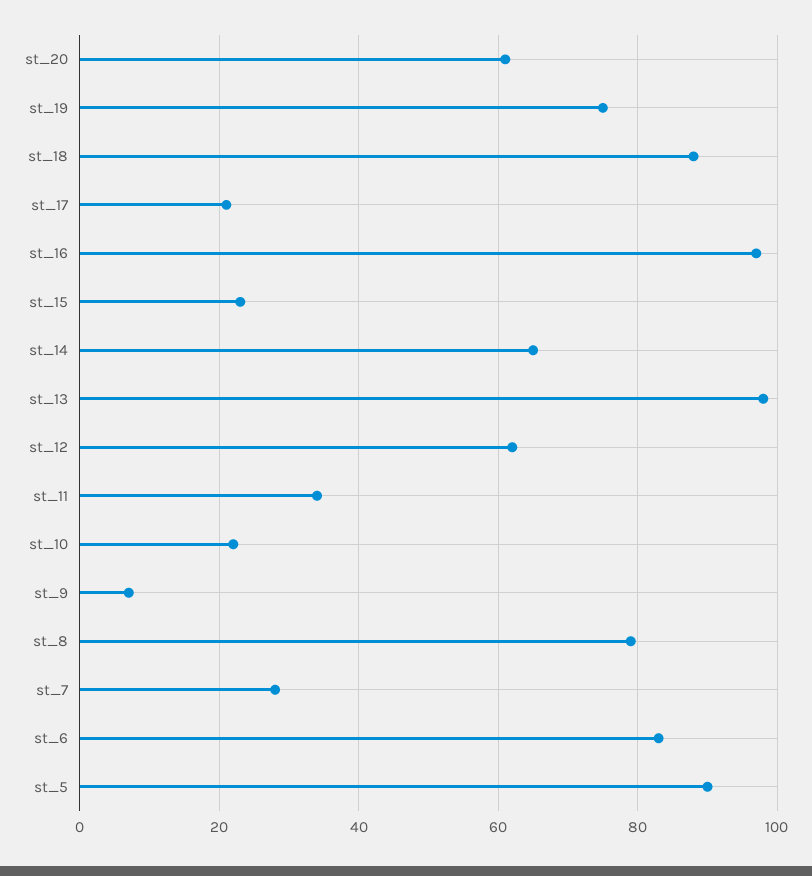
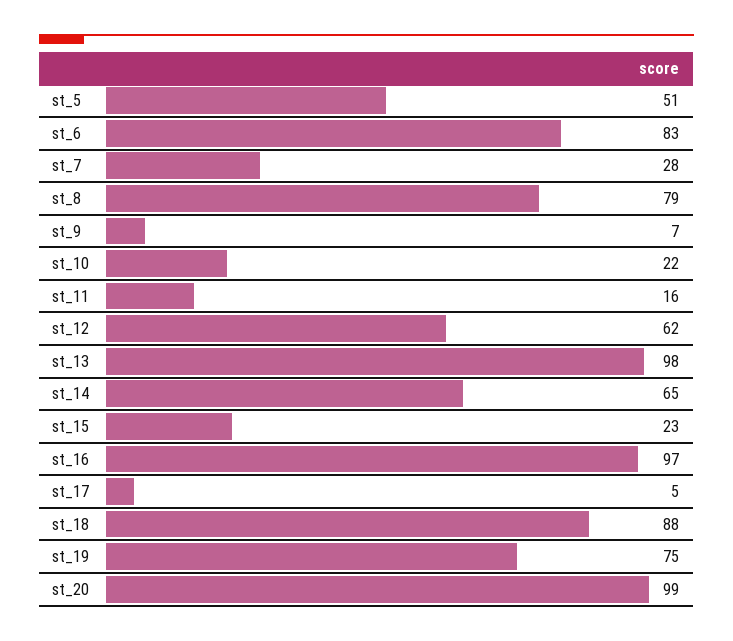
  {
-   "st_20": 60,
+   "st_20": 99,
    "st_19": 75,
    "st_18": 88,
-   "st_17": 20,
+   "st_17": 5,
    "st_16": 97,
    "st_15": 23,
    "st_14": 65,
    "st_13": 98,
    "st_12": 62,
-   "st_11": 35,
+   "st_11": 16,
    "st_10": 22,
    "st_9": 7,
    "st_8": 79,
    "st_7": 28,
    "st_6": 83,
-   "st_5": 90
+   "st_5": 51
  }

